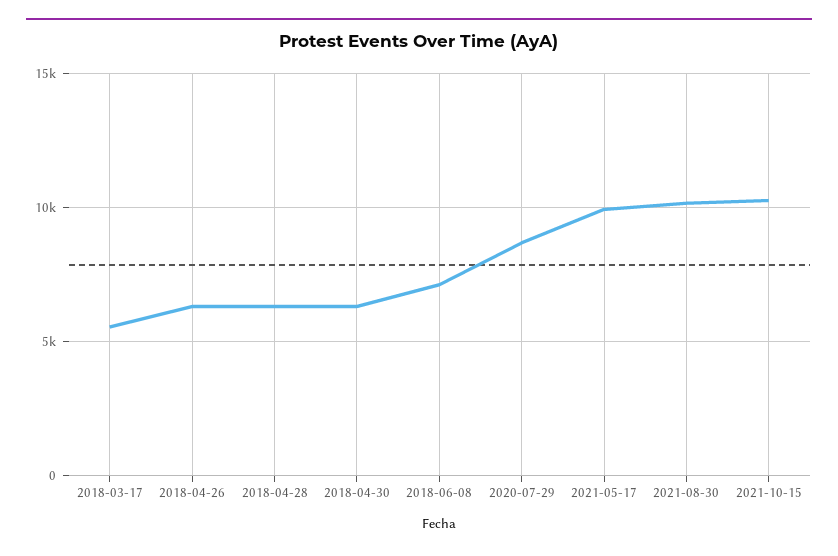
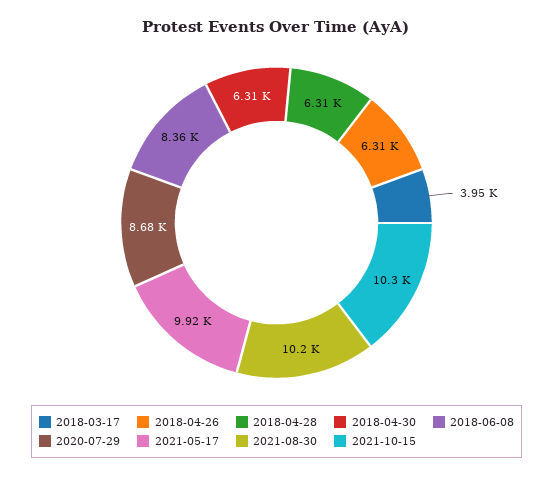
  {
-   "2018-03-17": 5500,
+   "2018-03-17": 3950,
    "2018-04-26": 6310,
    "2018-04-28": 6310,
    "2018-04-30": 6310,
-   "2018-06-08": 7000,
+   "2018-06-08": 8360,
    "2020-07-29": 8680,
    "2021-05-17": 9920,
    "2021-08-30": 10200,
    "2021-10-15": 10300
  }

